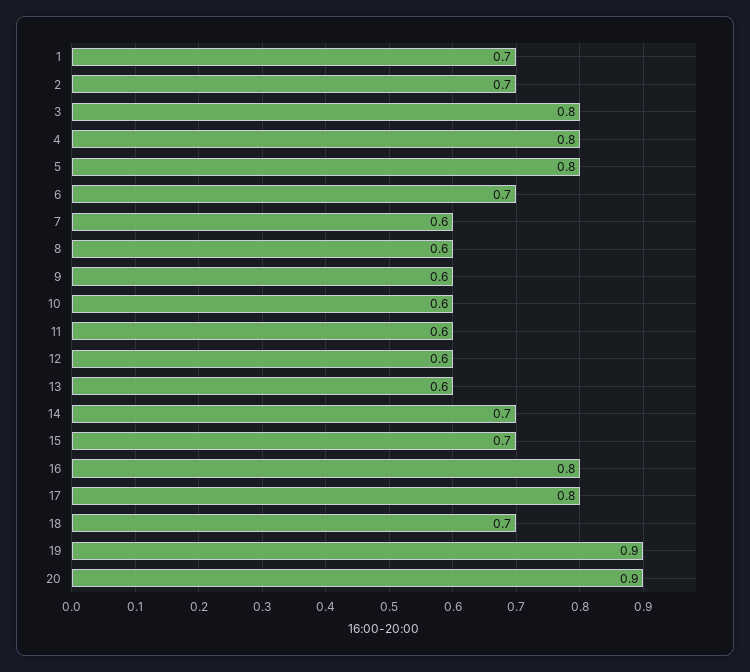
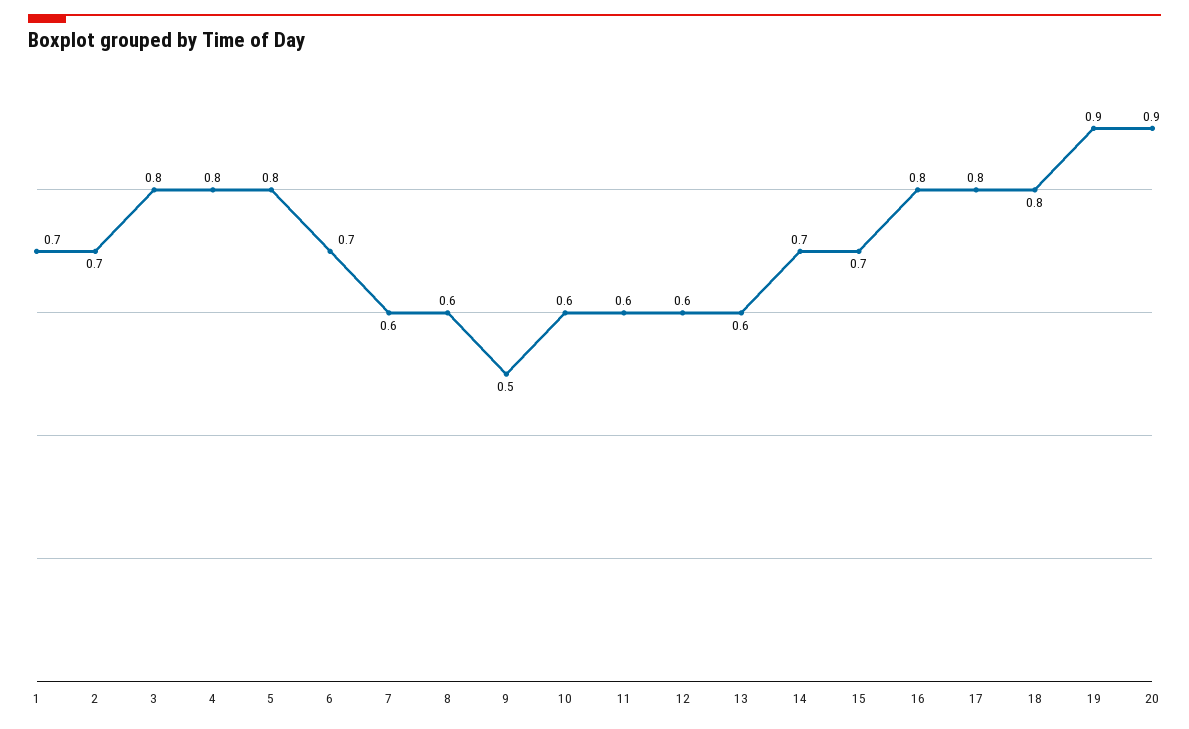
  {
    "1": 0.7,
    "2": 0.7,
    "3": 0.8,
    "4": 0.8,
    "5": 0.8,
    "6": 0.7,
    "7": 0.6,
    "8": 0.6,
-   "9": 0.6,
+   "9": 0.5,
    "10": 0.6,
    "11": 0.6,
    "12": 0.6,
    "13": 0.6,
    "14": 0.7,
    "15": 0.7,
    "16": 0.8,
    "17": 0.8,
-   "18": 0.7,
+   "18": 0.8,
    "19": 0.9,
    "20": 0.9
  }

